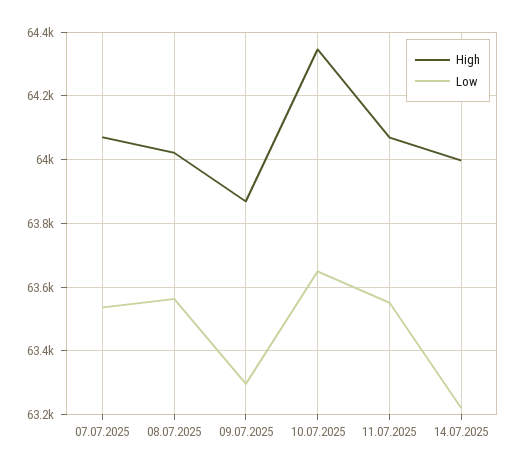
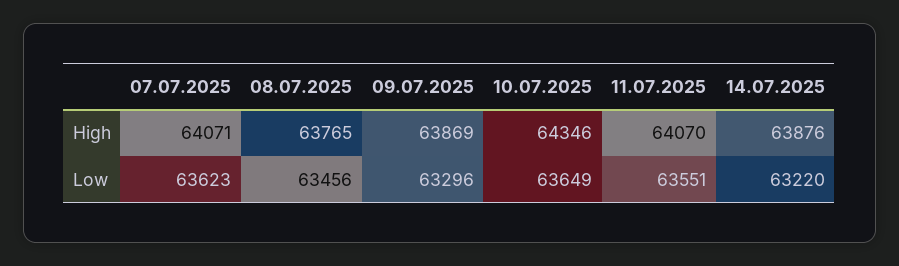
  {
    "High": {
      "07.07.2025": 64071,
-     "08.07.2025": 64020,
+     "08.07.2025": 63765,
      "09.07.2025": 63869,
      "10.07.2025": 64346,
      "11.07.2025": 64070,
-     "14.07.2025": 64000
+     "14.07.2025": 63876
    },
    "Low": {
-     "07.07.2025": 63540,
+     "07.07.2025": 63623,
-     "08.07.2025": 63560,
+     "08.07.2025": 63456,
      "09.07.2025": 63296,
      "10.07.2025": 63649,
      "11.07.2025": 63551,
      "14.07.2025": 63220
    }
  }

